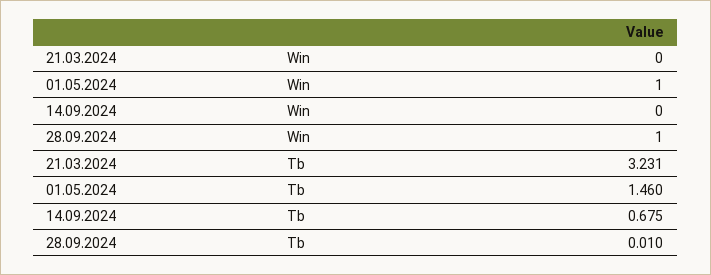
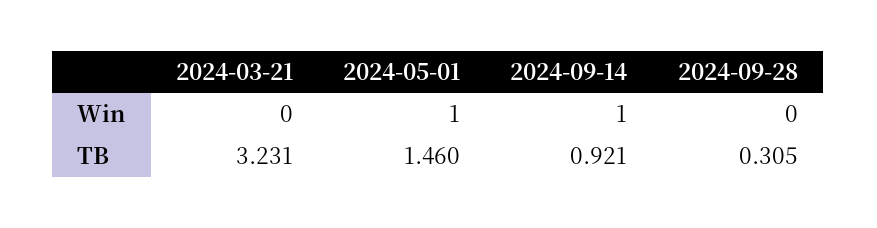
  {
    "21.03.2024": {
      "Win": 0,
      "Tb": 3.231
    },
    "01.05.2024": {
      "Win": 1,
      "Tb": 1.46
    },
    "14.09.2024": {
-     "Win": 0,
+     "Win": 1,
-     "Tb": 0.675
+     "Tb": 0.921
    },
    "28.09.2024": {
-     "Win": 1,
+     "Win": 0,
-     "Tb": 0.01
+     "Tb": 0.305
    }
  }

